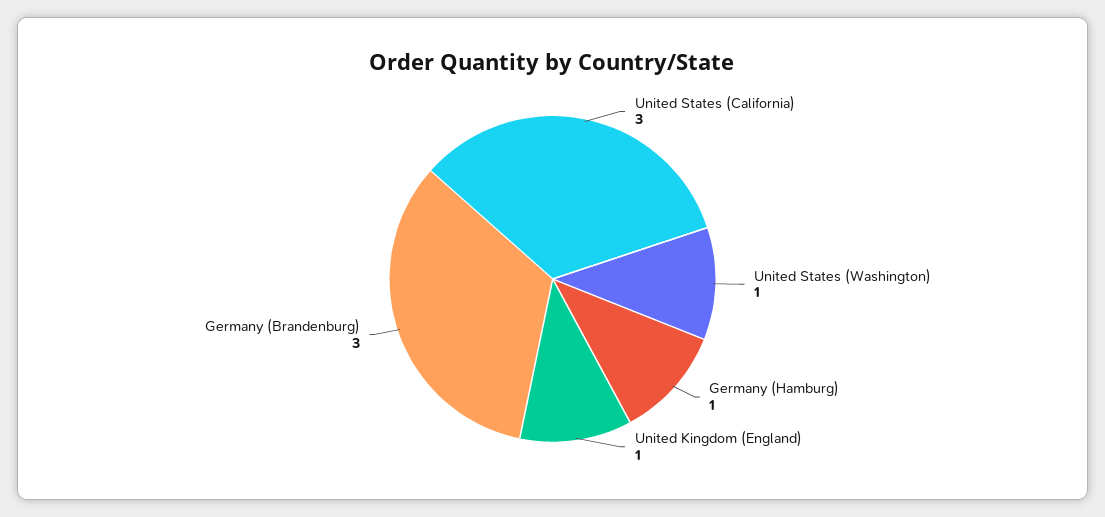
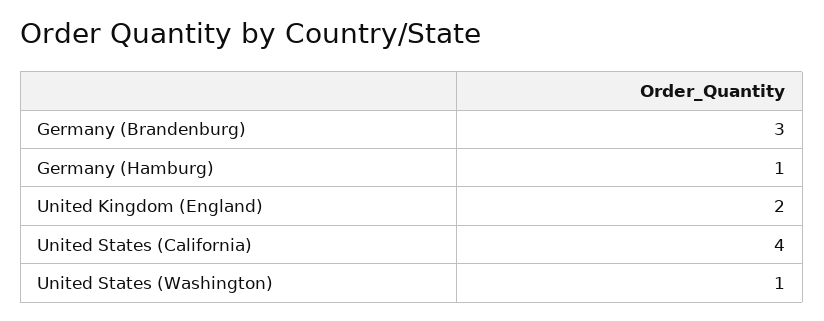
  {
-   "United States (California)": 3,
+   "United States (California)": 4,
    "United States (Washington)": 1,
    "Germany (Hamburg)": 1,
-   "United Kingdom (England)": 1,
+   "United Kingdom (England)": 2,
    "Germany (Brandenburg)": 3
  }

